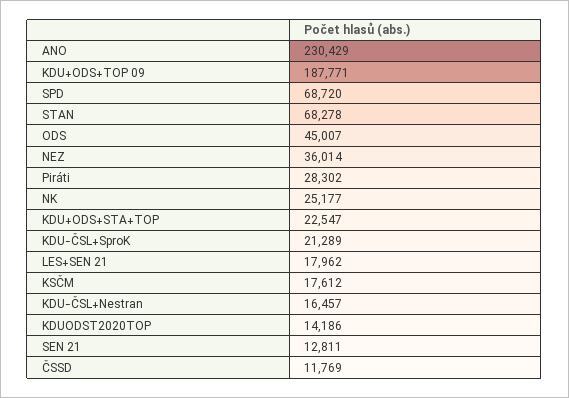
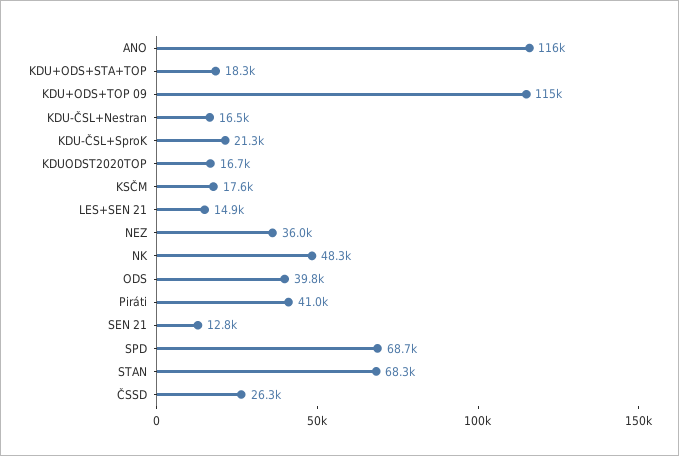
  {
-   "ANO": 230429,
+   "ANO": 116000,
-   "KDU+ODS+TOP 09": 187771,
+   "KDU+ODS+TOP 09": 115000,
    "SPD": 68720,
    "STAN": 68278,
-   "ODS": 45007,
+   "ODS": 39800,
    "NEZ": 36014,
-   "Piráti": 28302,
+   "Piráti": 41000,
-   "NK": 25177,
+   "NK": 48300,
-   "KDU+ODS+STA+TOP": 22547,
+   "KDU+ODS+STA+TOP": 18300,
    "KDU-ČSL+SproK": 21289,
-   "LES+SEN 21": 17962,
+   "LES+SEN 21": 14900,
    "KSČM": 17612,
    "KDU-ČSL+Nestran": 16457,
-   "KDUODST2020TOP": 14186,
+   "KDUODST2020TOP": 16700,
    "SEN 21": 12811,
-   "ČSSD": 11769
+   "ČSSD": 26300
  }

